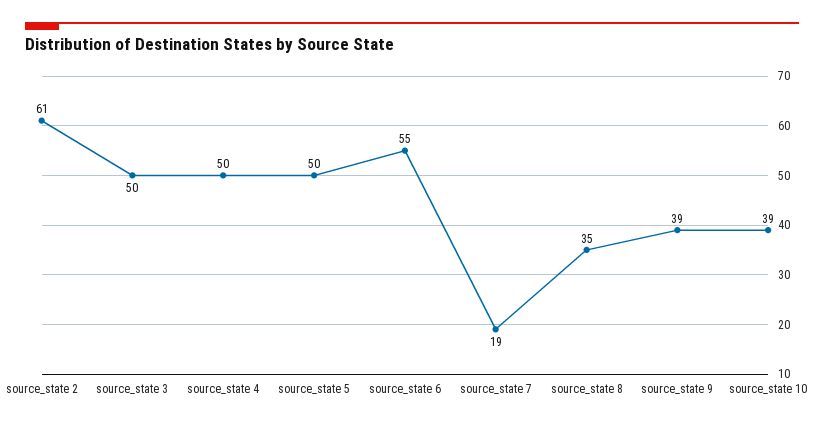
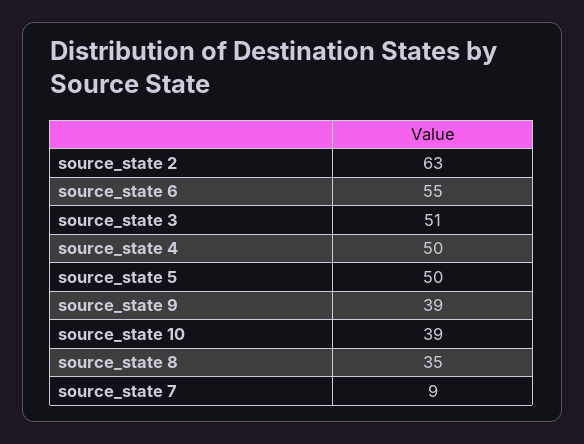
  {
-   "source_state 2": 61,
+   "source_state 2": 63,
-   "source_state 3": 50,
+   "source_state 3": 51,
    "source_state 4": 50,
    "source_state 5": 50,
    "source_state 6": 55,
-   "source_state 7": 19,
+   "source_state 7": 9,
    "source_state 8": 35,
    "source_state 9": 39,
    "source_state 10": 39
  }

